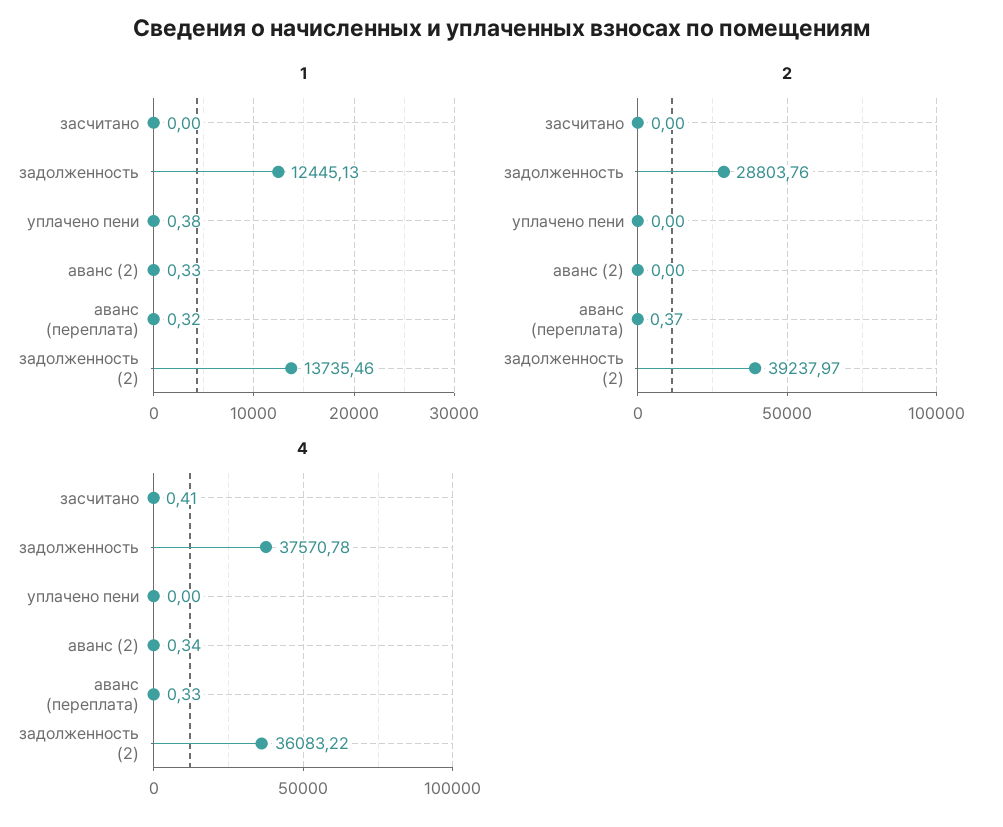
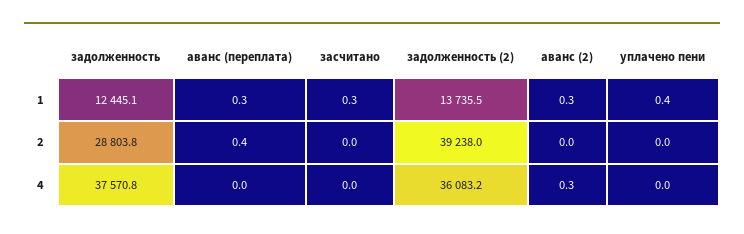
  {
    "1": {
-     "засчитано": 0,
+     "засчитано": 0.3,
      "задолженность": 12445.13,
      "уплачено пени": 0.38,
      "аванс (2)": 0.33,
      "аванс (переплата)": 0.32,
      "задолженность (2)": 13735.46
    },
    "2": {
      "засчитано": 0,
      "задолженность": 28803.76,
      "уплачено пени": 0,
      "аванс (2)": 0,
      "аванс (переплата)": 0.37,
      "задолженность (2)": 39237.97
    },
    "4": {
-     "засчитано": 0.41,
+     "засчитано": 0,
      "задолженность": 37570.78,
      "уплачено пени": 0,
      "аванс (2)": 0.34,
-     "аванс (переплата)": 0.33,
+     "аванс (переплата)": 0,
      "задолженность (2)": 36083.22
    }
  }

